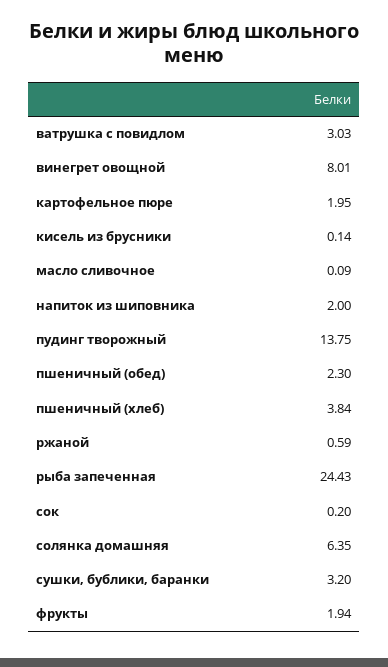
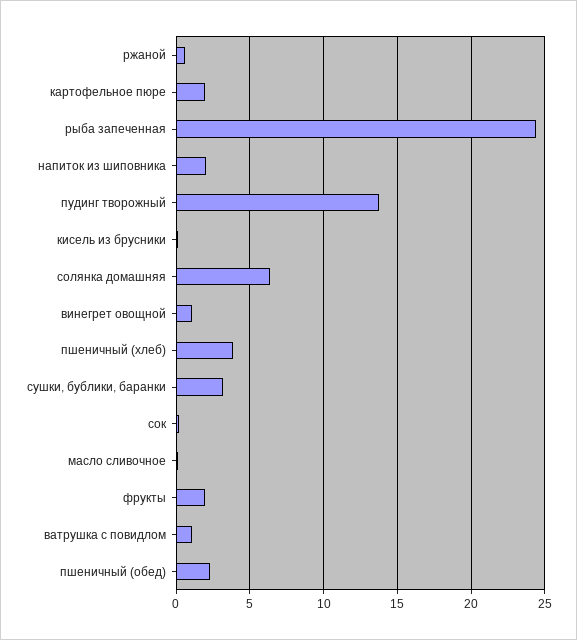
  {
-   "ватрушка с повидлом": 3.03,
+   "ватрушка с повидлом": 1,
-   "винегрет овощной": 8.01,
+   "винегрет овощной": 1,
    "картофельное пюре": 1.95,
    "кисель из брусники": 0.14,
    "масло сливочное": 0.09,
    "напиток из шиповника": 2,
    "пудинг творожный": 13.75,
    "пшеничный (обед)": 2.3,
    "пшеничный (хлеб)": 3.84,
    "ржаной": 0.59,
    "рыба запеченная": 24.43,
    "сок": 0.2,
    "солянка домашняя": 6.35,
    "сушки, бублики, баранки": 3.2,
    "фрукты": 1.94
  }

